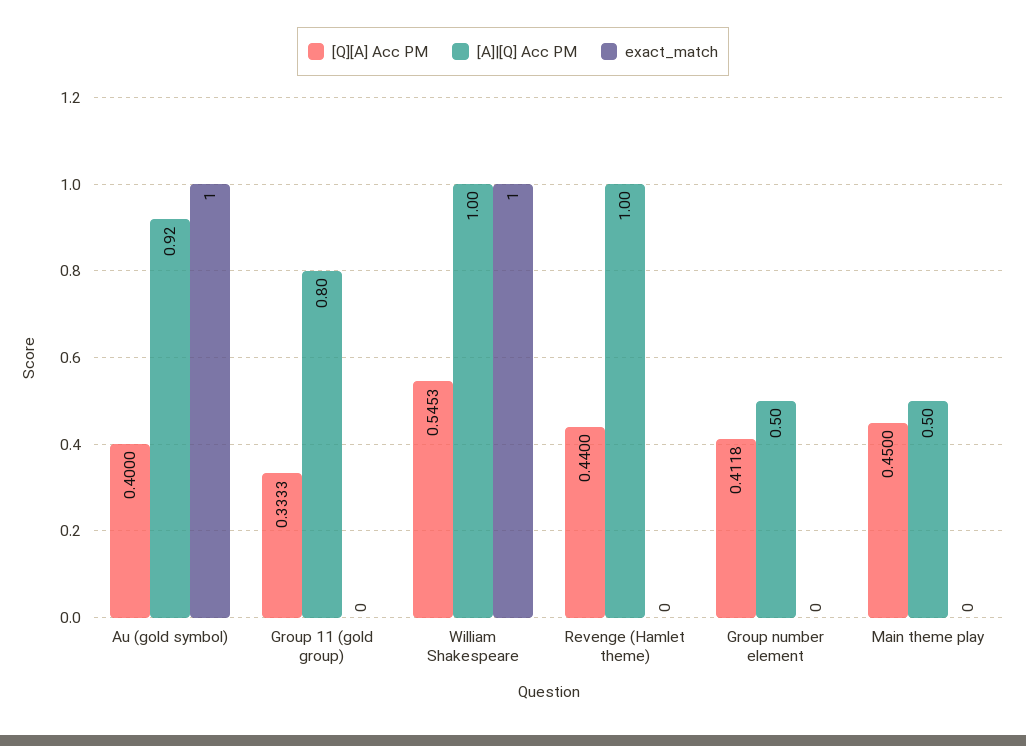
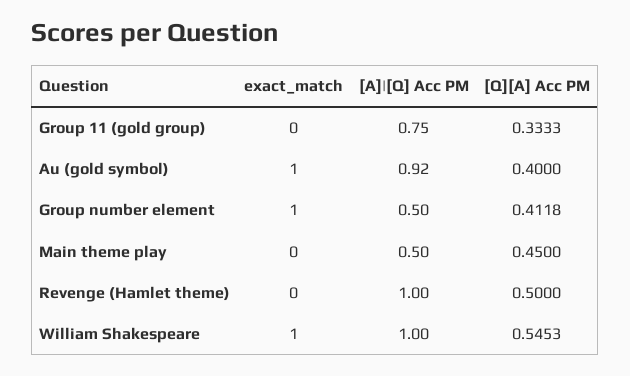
  {
    "[Q][A] Acc PM": {
      "Au (gold symbol)": 0.4,
      "Group 11 (gold group)": 0.3333,
      "William Shakespeare": 0.5453,
-     "Revenge (Hamlet theme)": 0.44,
+     "Revenge (Hamlet theme)": 0.5,
      "Group number element": 0.4118,
      "Main theme play": 0.45
    },
    "[A]|[Q] Acc PM": {
      "Au (gold symbol)": 0.92,
-     "Group 11 (gold group)": 0.8,
+     "Group 11 (gold group)": 0.75,
      "William Shakespeare": 1,
      "Revenge (Hamlet theme)": 1,
      "Group number element": 0.5,
      "Main theme play": 0.5
    },
    "exact_match": {
      "Au (gold symbol)": 1,
      "Group 11 (gold group)": 0,
      "William Shakespeare": 1,
      "Revenge (Hamlet theme)": 0,
-     "Group number element": 0,
+     "Group number element": 1,
      "Main theme play": 0
    }
  }

